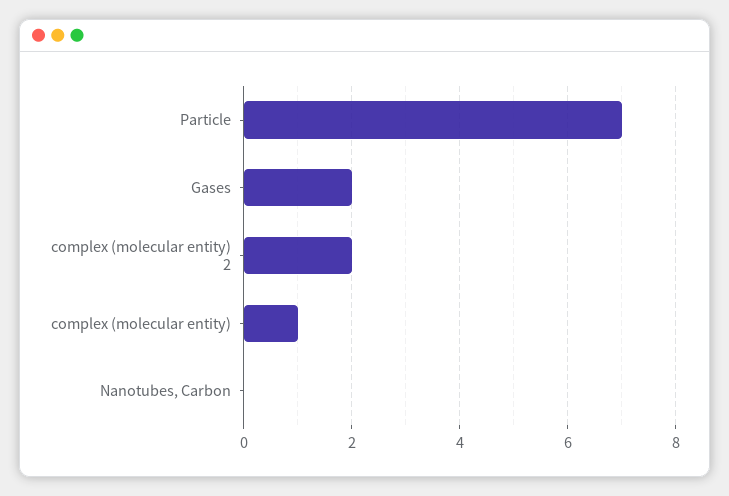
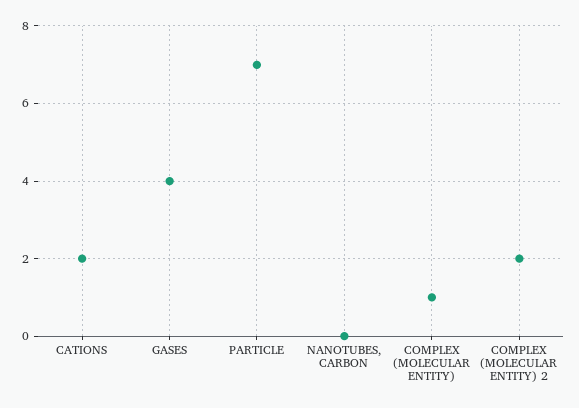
  {
    "Particle": 7,
-   "Gases": 2,
+   "Gases": 4,
    "complex (molecular entity) 2": 2,
    "complex (molecular entity)": 1,
-   "Nanotubes, Carbon": 0
+   "Nanotubes, Carbon": 0,
+   "CATIONS": 2
  }

